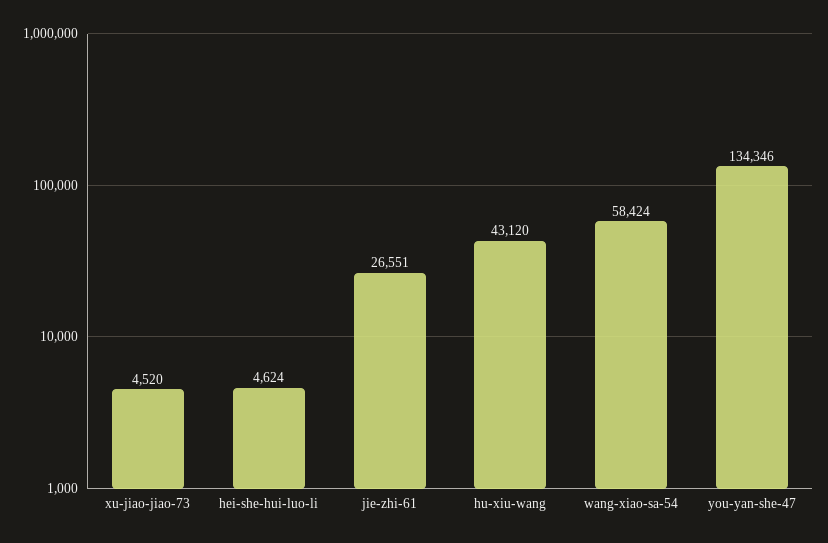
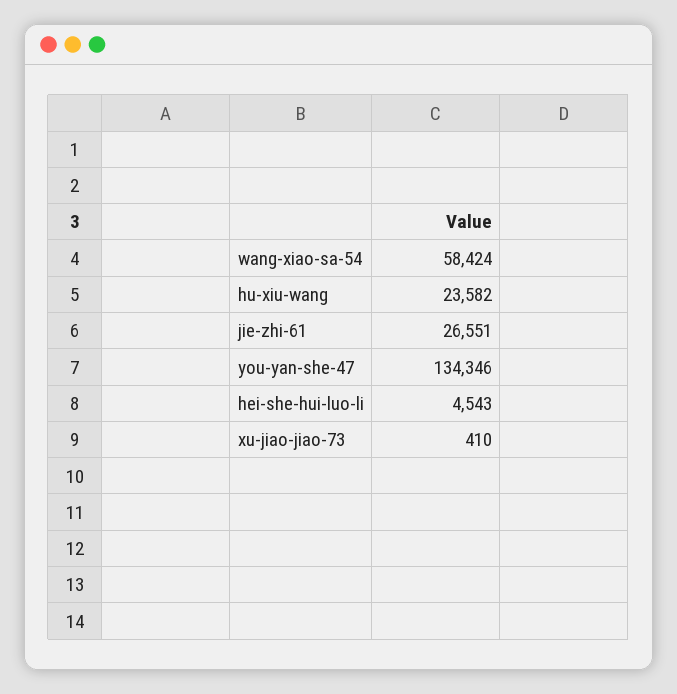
  {
-   "xu-jiao-jiao-73": 4520,
+   "xu-jiao-jiao-73": 410,
-   "hei-she-hui-luo-li": 4624,
+   "hei-she-hui-luo-li": 4543,
    "jie-zhi-61": 26551,
-   "hu-xiu-wang": 43120,
+   "hu-xiu-wang": 23582,
    "wang-xiao-sa-54": 58424,
    "you-yan-she-47": 134346
  }

